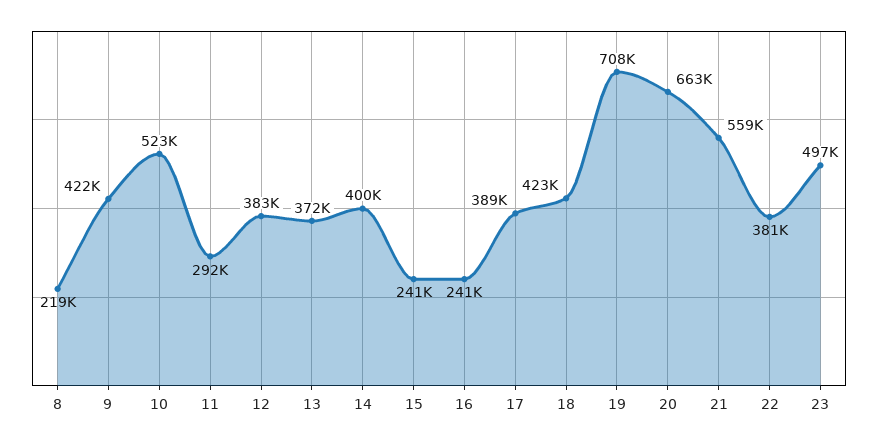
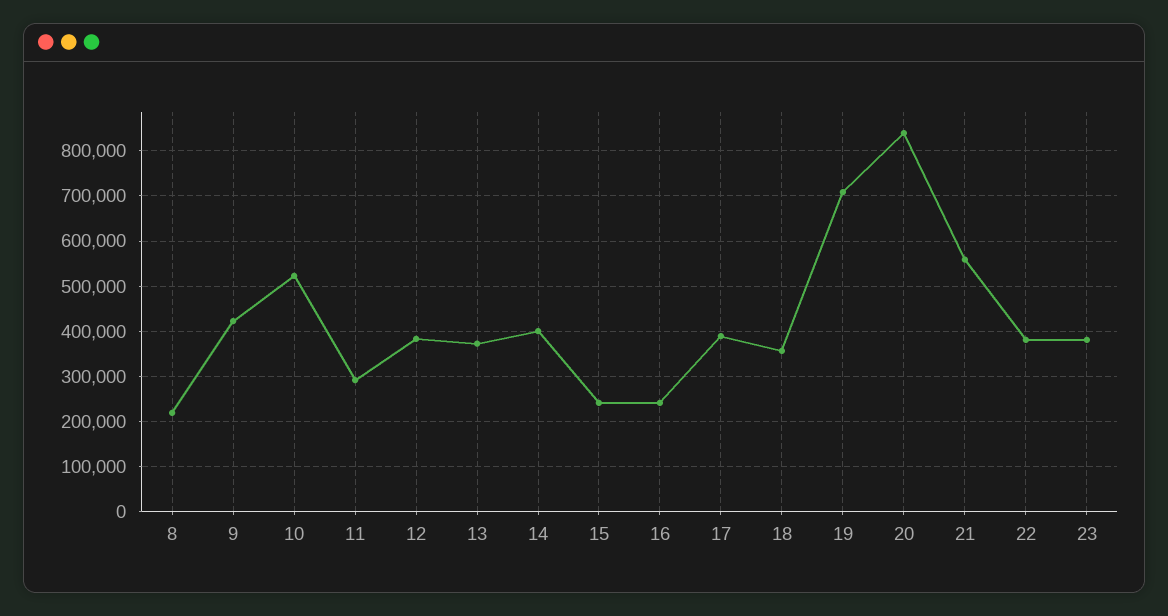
  {
    "8": 219000,
    "9": 422000,
    "10": 523000,
    "11": 292000,
    "12": 383000,
    "13": 372000,
    "14": 400000,
    "15": 241000,
    "16": 241000,
    "17": 389000,
-   "18": 423000,
+   "18": 360000,
    "19": 708000,
-   "20": 663000,
+   "20": 840000,
    "21": 559000,
    "22": 381000,
-   "23": 497000
+   "23": 380000
  }

